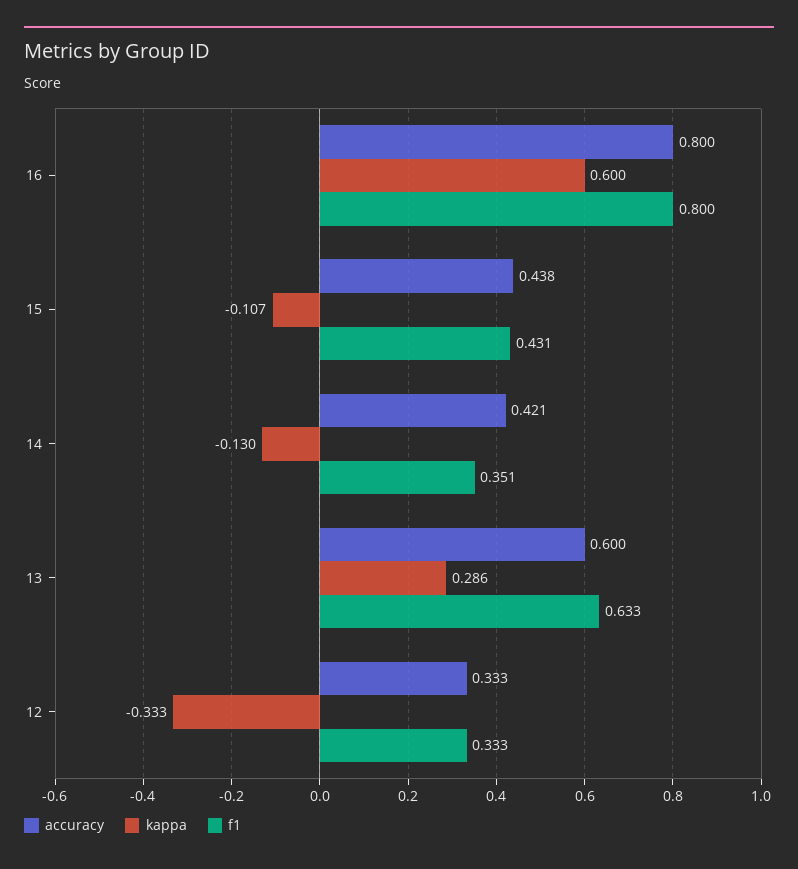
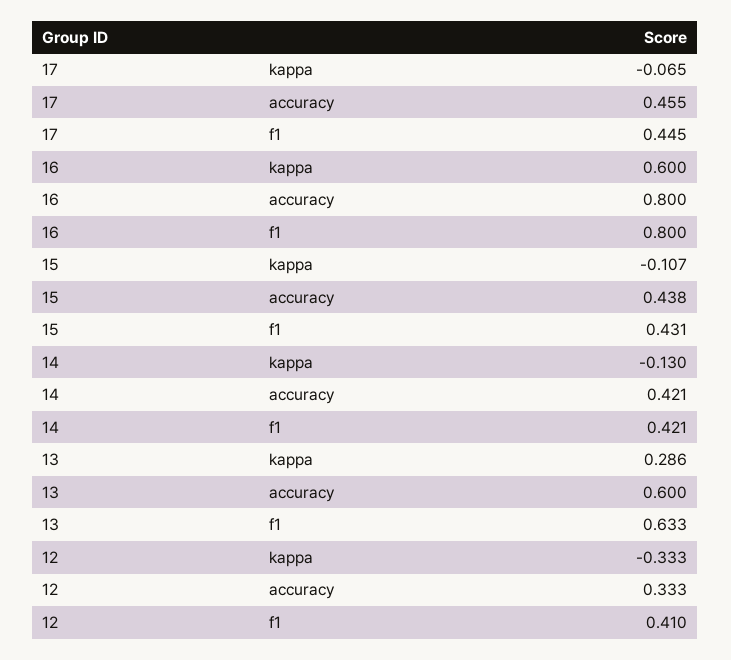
  {
    "accuracy": {
      "16": 0.8,
      "15": 0.438,
      "14": 0.421,
      "13": 0.6,
-     "12": 0.333
+     "12": 0.333,
+     "17": 0.455
    },
    "kappa": {
      "16": 0.6,
      "15": -0.107,
      "14": -0.13,
      "13": 0.286,
-     "12": -0.333
+     "12": -0.333,
+     "17": -0.065
    },
    "f1": {
      "16": 0.8,
      "15": 0.431,
-     "14": 0.351,
+     "14": 0.421,
      "13": 0.633,
-     "12": 0.333
+     "12": 0.41,
+     "17": 0.445
    }
  }

